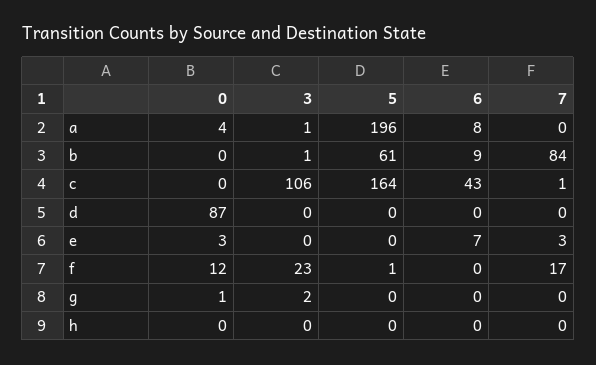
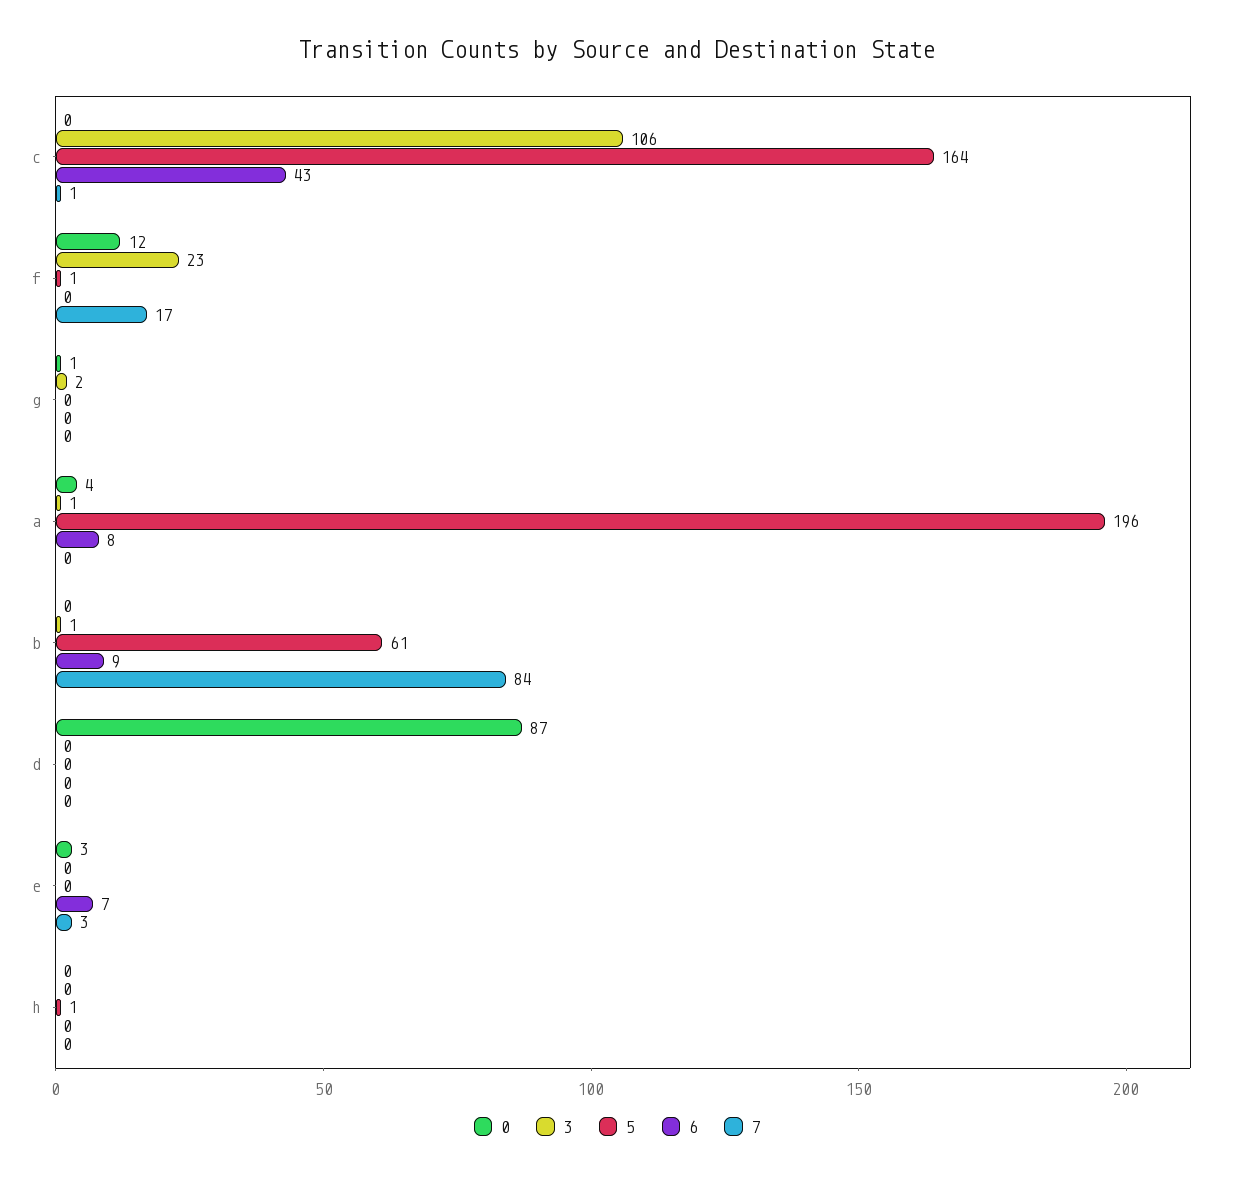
  {
    "0": {
      "a": 4,
      "b": 0,
      "c": 0,
      "d": 87,
      "e": 3,
      "f": 12,
      "g": 1,
      "h": 0
    },
    "3": {
      "a": 1,
      "b": 1,
      "c": 106,
      "d": 0,
      "e": 0,
      "f": 23,
      "g": 2,
      "h": 0
    },
    "5": {
      "a": 196,
      "b": 61,
      "c": 164,
      "d": 0,
      "e": 0,
      "f": 1,
      "g": 0,
-     "h": 0
+     "h": 1
    },
    "6": {
      "a": 8,
      "b": 9,
      "c": 43,
      "d": 0,
      "e": 7,
      "f": 0,
      "g": 0,
      "h": 0
    },
    "7": {
      "a": 0,
      "b": 84,
      "c": 1,
      "d": 0,
      "e": 3,
      "f": 17,
      "g": 0,
      "h": 0
    }
  }

